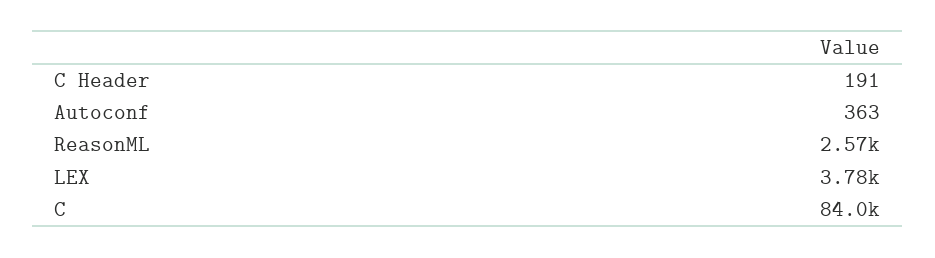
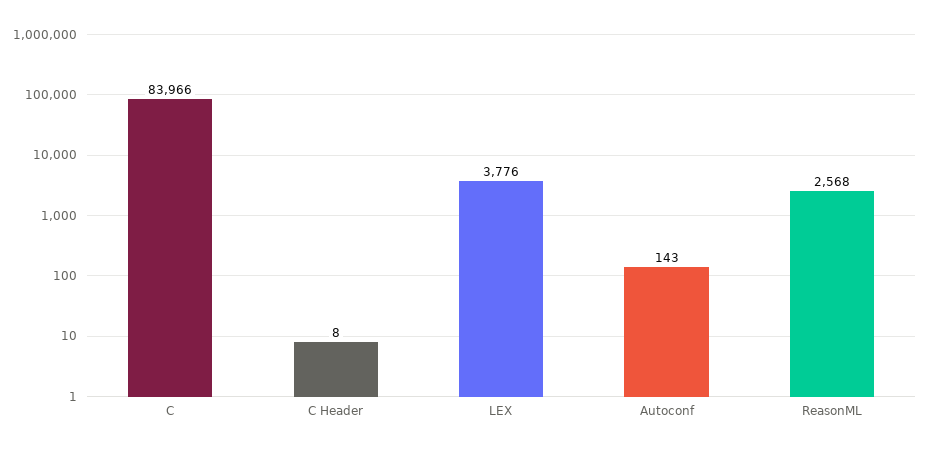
  {
-   "C Header": 191,
+   "C Header": 8,
-   "Autoconf": 363,
+   "Autoconf": 143,
    "ReasonML": 2568,
    "LEX": 3776,
    "C": 83966
  }

